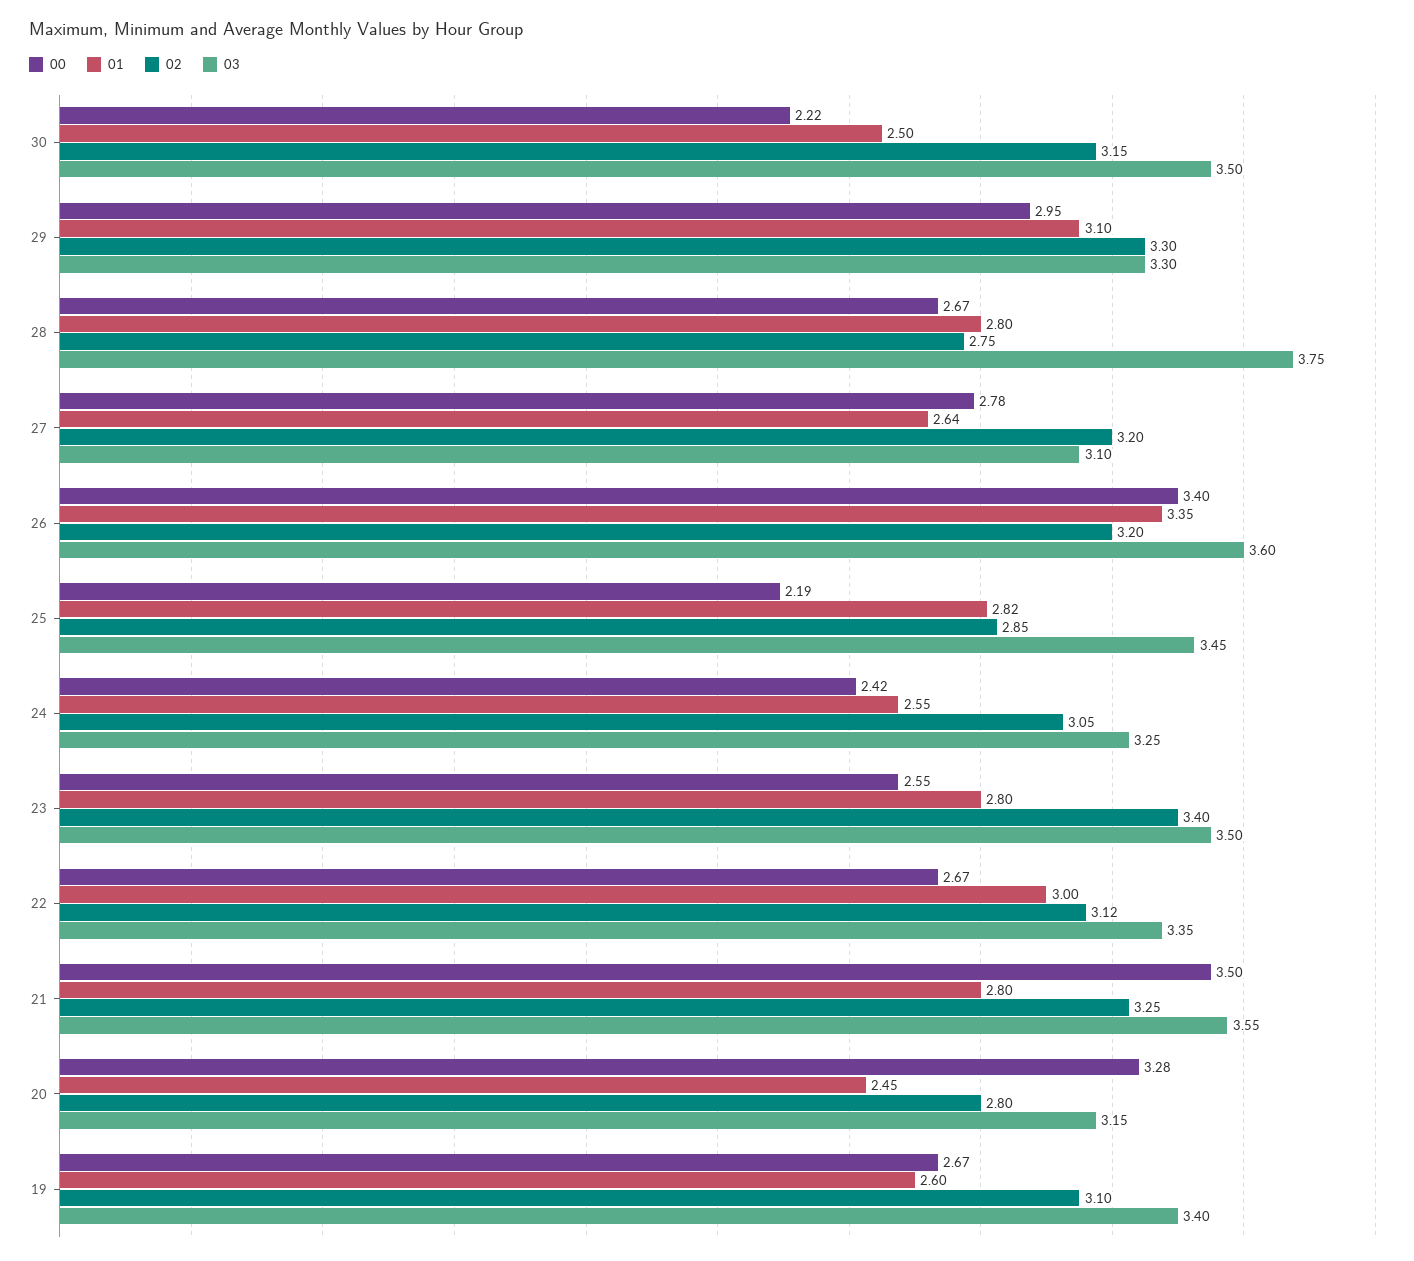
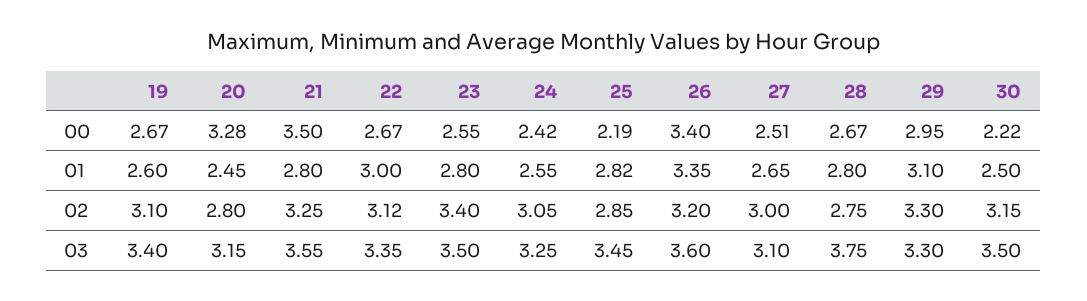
  {
    "00": {
      "30": 2.22,
      "29": 2.95,
      "28": 2.67,
-     "27": 2.78,
+     "27": 2.51,
      "26": 3.4,
      "25": 2.19,
      "24": 2.42,
      "23": 2.55,
      "22": 2.67,
      "21": 3.5,
      "20": 3.28,
      "19": 2.67
    },
    "01": {
      "30": 2.5,
      "29": 3.1,
      "28": 2.8,
-     "27": 2.64,
+     "27": 2.65,
      "26": 3.35,
      "25": 2.82,
      "24": 2.55,
      "23": 2.8,
      "22": 3,
      "21": 2.8,
      "20": 2.45,
      "19": 2.6
    },
    "02": {
      "30": 3.15,
      "29": 3.3,
      "28": 2.75,
-     "27": 3.2,
+     "27": 3,
      "26": 3.2,
      "25": 2.85,
      "24": 3.05,
      "23": 3.4,
      "22": 3.12,
      "21": 3.25,
      "20": 2.8,
      "19": 3.1
    },
    "03": {
      "30": 3.5,
      "29": 3.3,
      "28": 3.75,
      "27": 3.1,
      "26": 3.6,
      "25": 3.45,
      "24": 3.25,
      "23": 3.5,
      "22": 3.35,
      "21": 3.55,
      "20": 3.15,
      "19": 3.4
    }
  }

